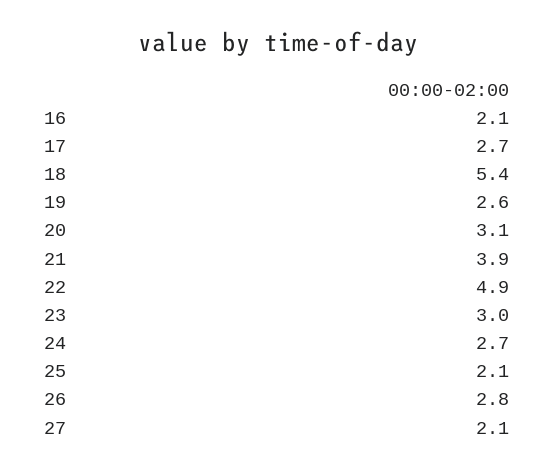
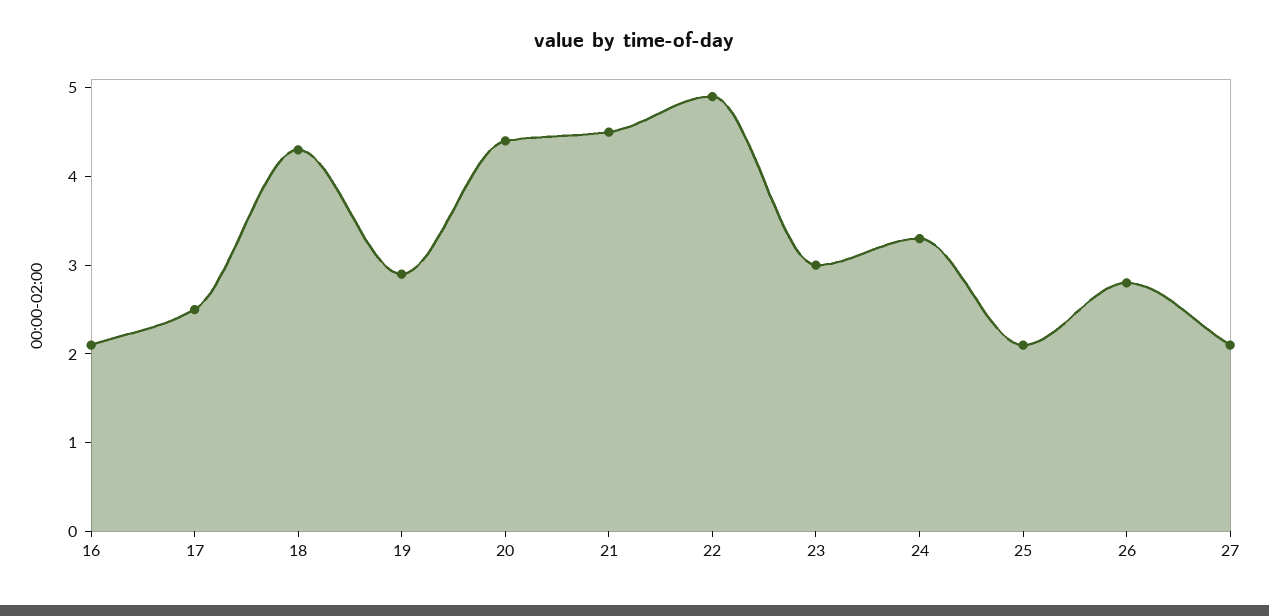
  {
    "16": 2.1,
-   "17": 2.7,
+   "17": 2.5,
-   "18": 5.4,
+   "18": 4.3,
-   "19": 2.6,
+   "19": 2.9,
-   "20": 3.1,
+   "20": 4.4,
-   "21": 3.9,
+   "21": 4.5,
    "22": 4.9,
    "23": 3,
-   "24": 2.7,
+   "24": 3.3,
    "25": 2.1,
    "26": 2.8,
    "27": 2.1
  }

